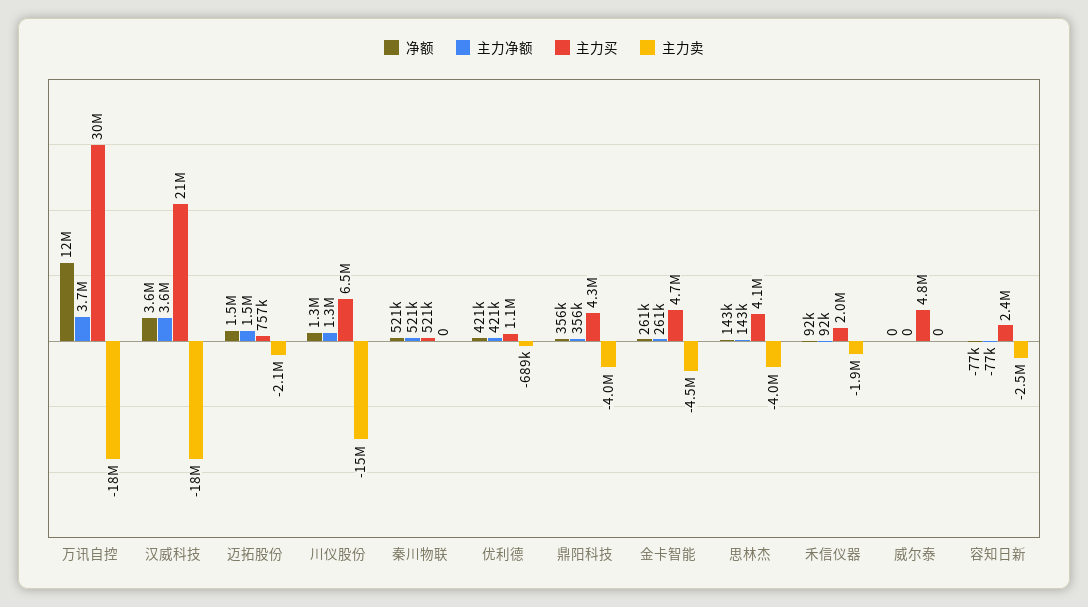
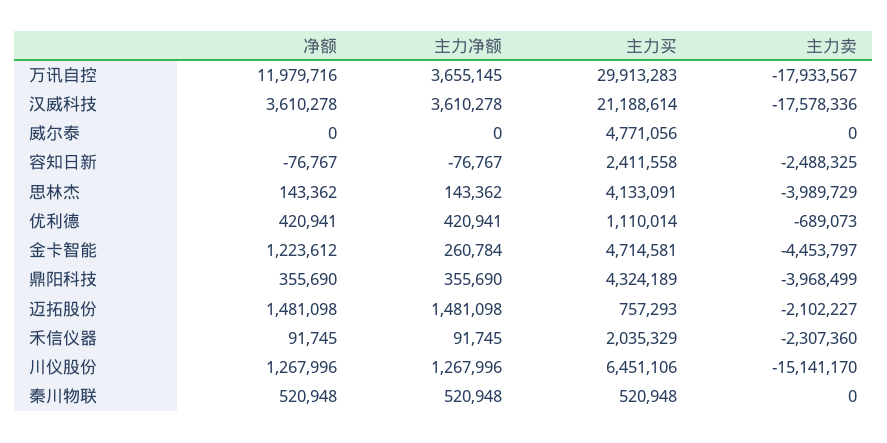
  {
    "净额": {
      "万讯自控": 11979716,
      "汉威科技": 3610278,
      "迈拓股份": 1481098,
      "川仪股份": 1267996,
      "秦川物联": 520948,
      "优利德": 420941,
      "鼎阳科技": 355690,
-     "金卡智能": 261000,
+     "金卡智能": 1223612,
      "思林杰": 143362,
      "禾信仪器": 91745,
      "威尔泰": 0,
      "容知日新": -76767
    },
    "主力净额": {
      "万讯自控": 3655145,
      "汉威科技": 3610278,
      "迈拓股份": 1481098,
      "川仪股份": 1267996,
      "秦川物联": 520948,
      "优利德": 420941,
      "鼎阳科技": 355690,
      "金卡智能": 260784,
      "思林杰": 143362,
      "禾信仪器": 91745,
      "威尔泰": 0,
      "容知日新": -76767
    },
    "主力买": {
      "万讯自控": 29913283,
      "汉威科技": 21188614,
      "迈拓股份": 757293,
      "川仪股份": 6451106,
      "秦川物联": 520948,
      "优利德": 1110014,
      "鼎阳科技": 4324189,
      "金卡智能": 4714581,
      "思林杰": 4133091,
      "禾信仪器": 2035329,
      "威尔泰": 4771056,
      "容知日新": 2411558
    },
    "主力卖": {
      "万讯自控": -17933567,
      "汉威科技": -17578336,
      "迈拓股份": -2102227,
      "川仪股份": -15141170,
      "秦川物联": 0,
      "优利德": -689073,
      "鼎阳科技": -3968499,
      "金卡智能": -4453797,
      "思林杰": -3989729,
-     "禾信仪器": -1900000,
+     "禾信仪器": -2307360,
      "威尔泰": 0,
      "容知日新": -2488325
    }
  }

